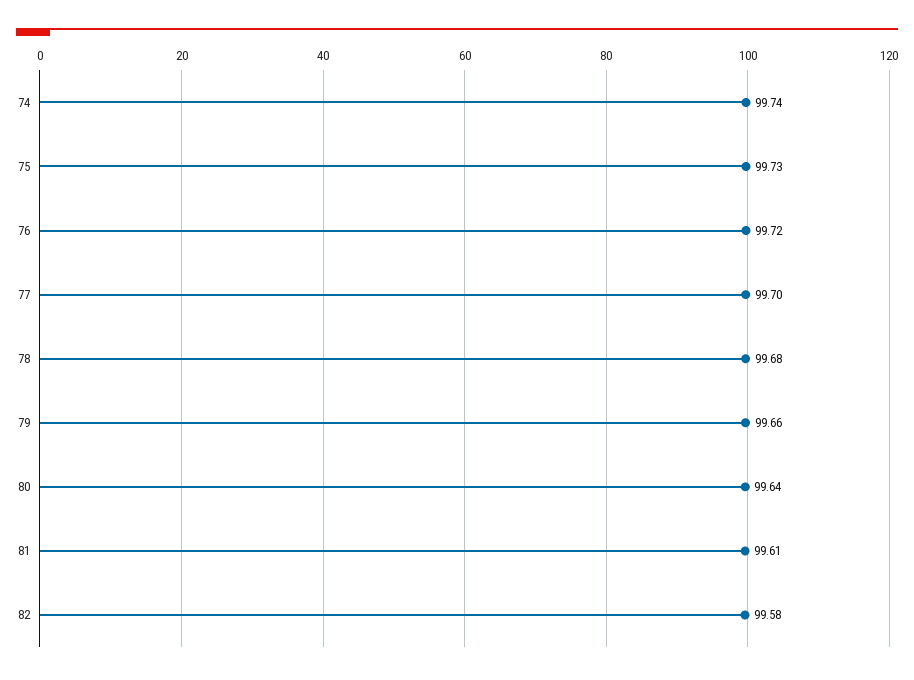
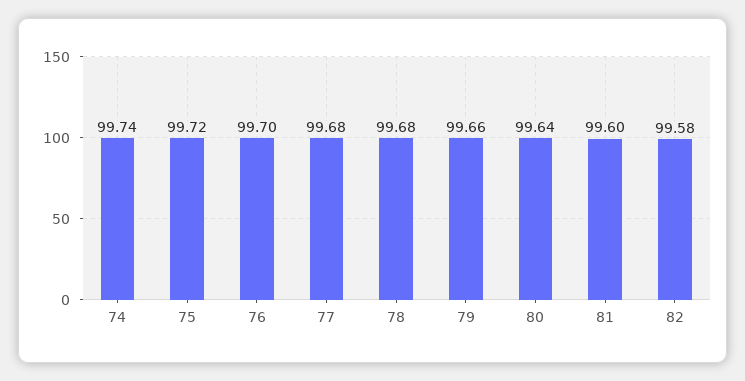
  {
    "74": 99.74,
-   "75": 99.73,
+   "75": 99.72,
-   "76": 99.72,
+   "76": 99.7,
-   "77": 99.7,
+   "77": 99.68,
    "78": 99.68,
    "79": 99.66,
    "80": 99.64,
-   "81": 99.61,
+   "81": 99.6,
    "82": 99.58
  }

